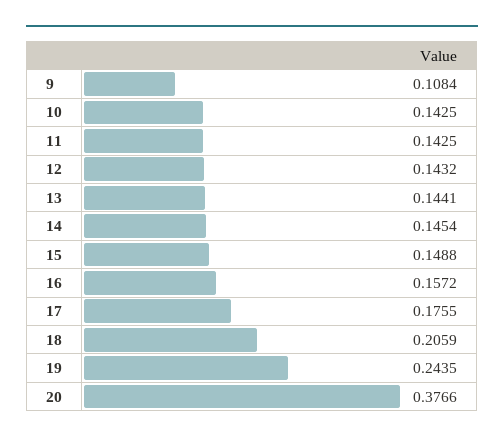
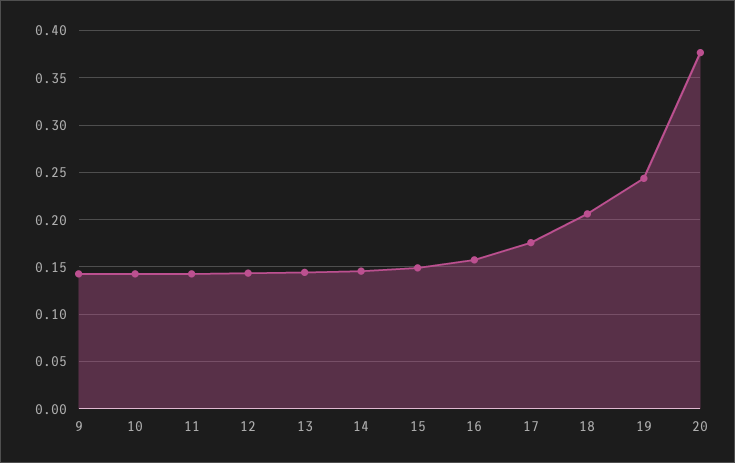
  {
-   "9": 0.1084,
+   "9": 0.14,
    "10": 0.1425,
    "11": 0.1425,
    "12": 0.1432,
    "13": 0.1441,
    "14": 0.1454,
    "15": 0.1488,
    "16": 0.1572,
    "17": 0.1755,
    "18": 0.2059,
    "19": 0.2435,
    "20": 0.3766
  }

